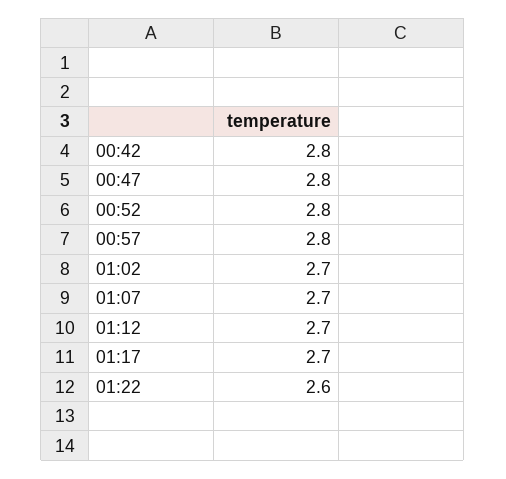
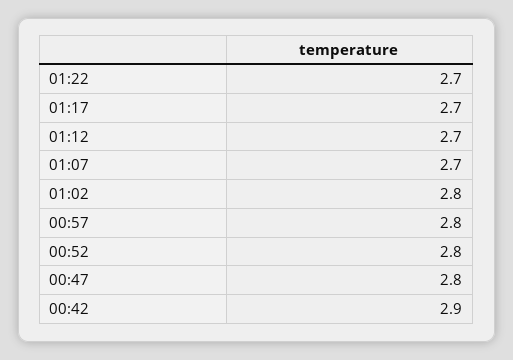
  {
-   "00:42": 2.8,
+   "00:42": 2.9,
    "00:47": 2.8,
    "00:52": 2.8,
    "00:57": 2.8,
-   "01:02": 2.7,
+   "01:02": 2.8,
    "01:07": 2.7,
    "01:12": 2.7,
    "01:17": 2.7,
-   "01:22": 2.6
+   "01:22": 2.7
  }

